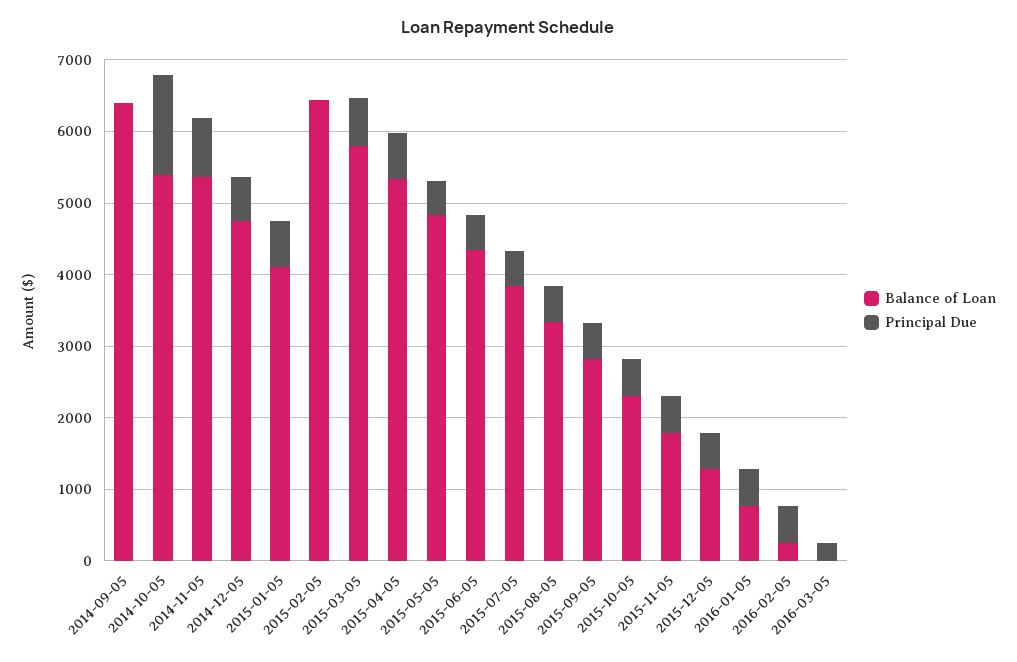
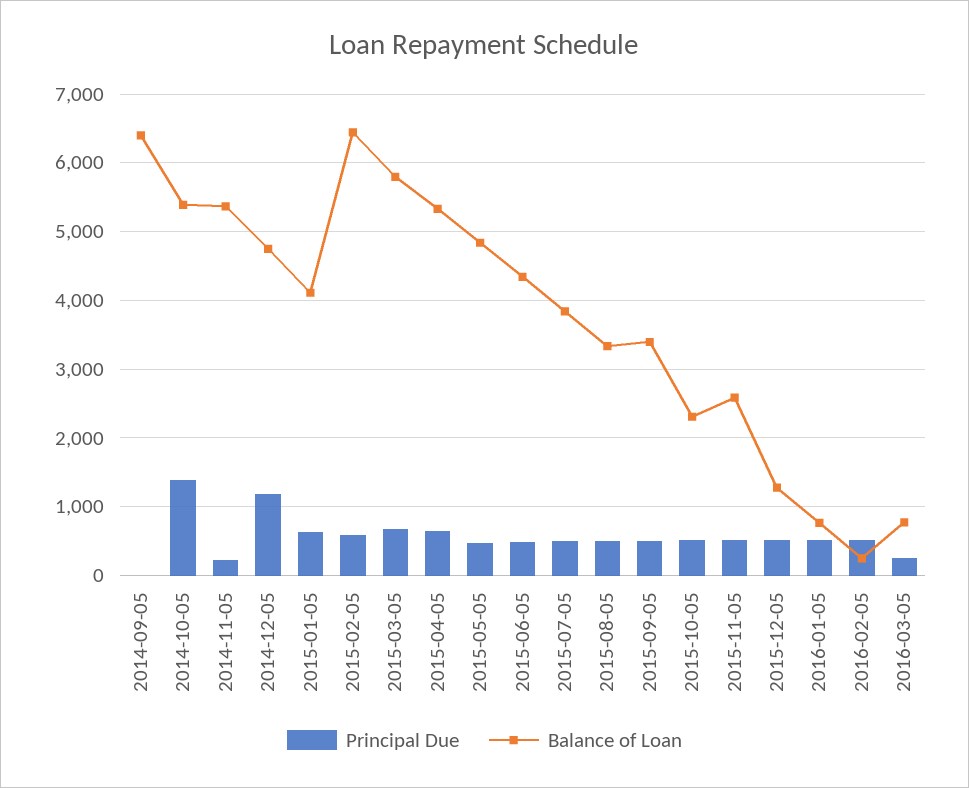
  {
    "Balance of Loan": {
      "2014-09-05": 6400,
      "2014-10-05": 5400,
      "2014-11-05": 5400,
      "2014-12-05": 4700,
      "2015-01-05": 4100,
      "2015-02-05": 6400,
      "2015-03-05": 5800,
      "2015-04-05": 5300,
      "2015-05-05": 4800,
      "2015-06-05": 4300,
      "2015-07-05": 3800,
      "2015-08-05": 3300,
-     "2015-09-05": 2800,
+     "2015-09-05": 3400,
      "2015-10-05": 2300,
-     "2015-11-05": 1800,
+     "2015-11-05": 2600,
      "2015-12-05": 1300,
      "2016-01-05": 800,
      "2016-02-05": 300,
-     "2016-03-05": 0
+     "2016-03-05": 800
    },
    "Principal Due": {
      "2014-09-05": 0,
      "2014-10-05": 1400,
-     "2014-11-05": 800,
+     "2014-11-05": 200,
-     "2014-12-05": 600,
+     "2014-12-05": 1200,
      "2015-01-05": 600,
-     "2015-02-05": 0,
+     "2015-02-05": 600,
      "2015-03-05": 700,
      "2015-04-05": 600,
      "2015-05-05": 500,
      "2015-06-05": 500,
      "2015-07-05": 500,
      "2015-08-05": 500,
      "2015-09-05": 500,
      "2015-10-05": 500,
      "2015-11-05": 500,
      "2015-12-05": 500,
      "2016-01-05": 500,
      "2016-02-05": 500,
      "2016-03-05": 300
    }
  }

